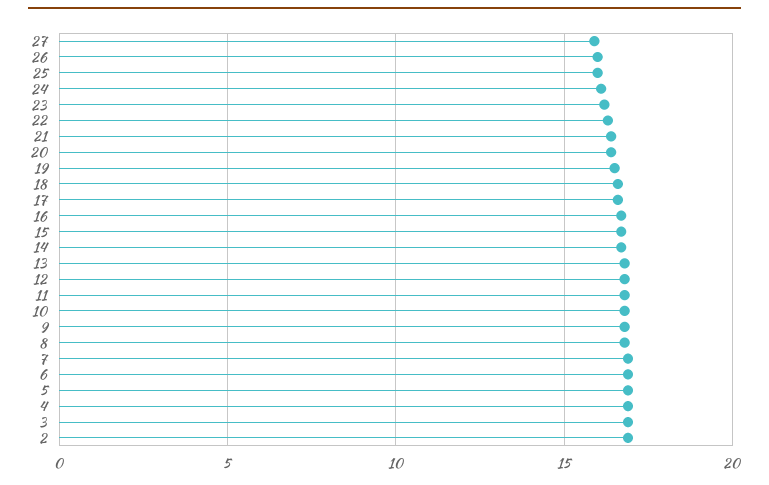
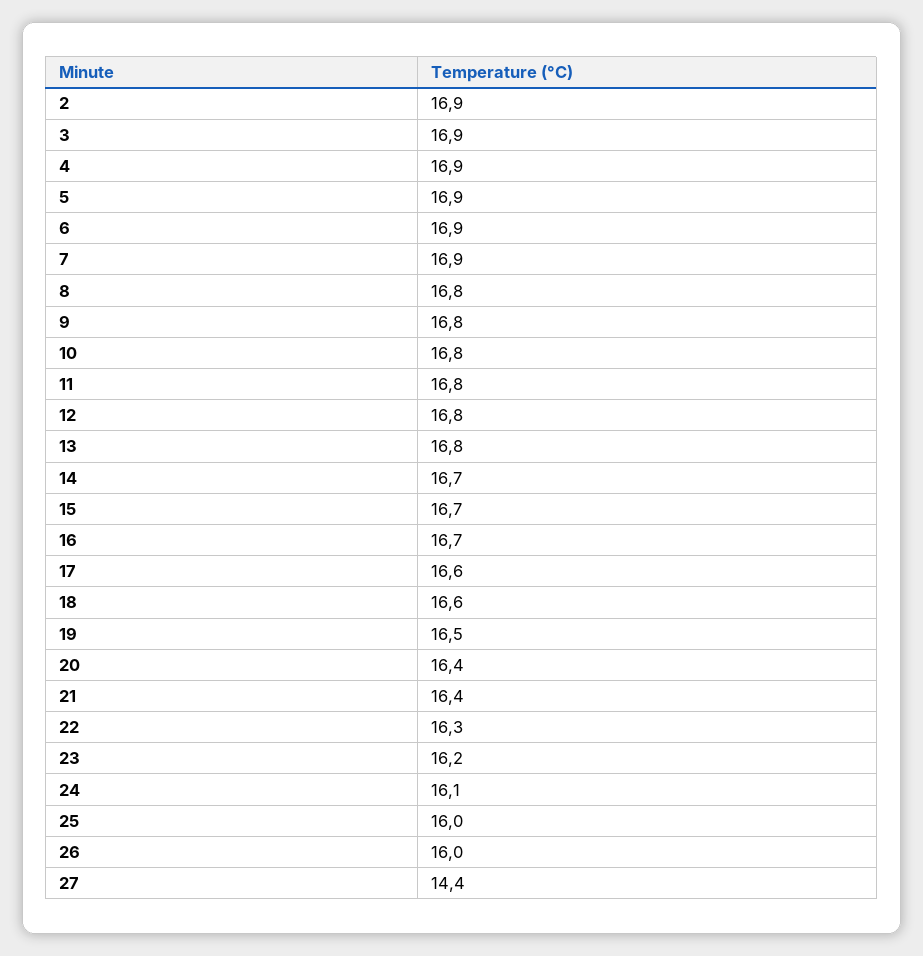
  {
-   "27": 16,
+   "27": 14.4,
    "26": 16,
    "25": 16,
    "24": 16.1,
    "23": 16.2,
    "22": 16.3,
    "21": 16.4,
    "20": 16.4,
    "19": 16.5,
    "18": 16.6,
    "17": 16.6,
    "16": 16.7,
    "15": 16.7,
    "14": 16.7,
    "13": 16.8,
    "12": 16.8,
    "11": 16.8,
    "10": 16.8,
    "9": 16.8,
    "8": 16.8,
    "7": 16.9,
    "6": 16.9,
    "5": 16.9,
    "4": 16.9,
    "3": 16.9,
    "2": 16.9
  }

